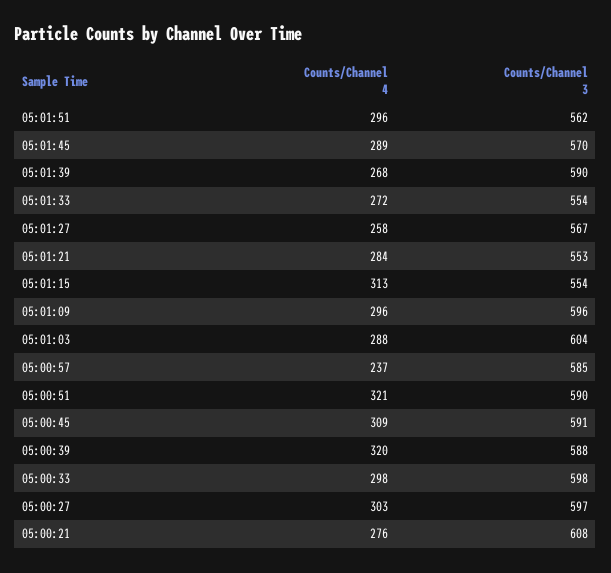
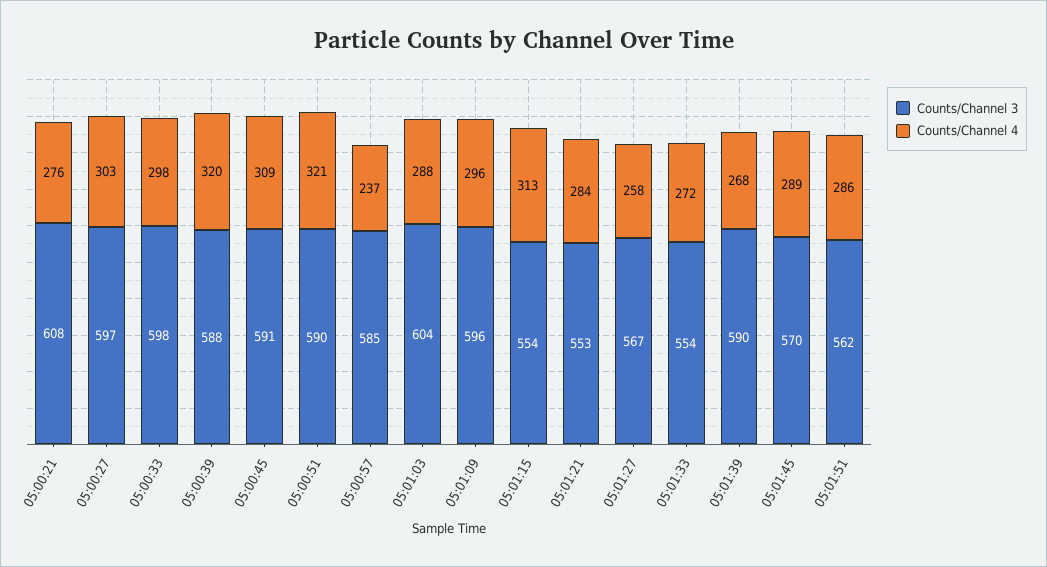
  {
    "Counts/Channel 4": {
-     "05:01:51": 296,
+     "05:01:51": 286,
      "05:01:45": 289,
      "05:01:39": 268,
      "05:01:33": 272,
      "05:01:27": 258,
      "05:01:21": 284,
      "05:01:15": 313,
      "05:01:09": 296,
      "05:01:03": 288,
      "05:00:57": 237,
      "05:00:51": 321,
      "05:00:45": 309,
      "05:00:39": 320,
      "05:00:33": 298,
      "05:00:27": 303,
      "05:00:21": 276
    },
    "Counts/Channel 3": {
      "05:01:51": 562,
      "05:01:45": 570,
      "05:01:39": 590,
      "05:01:33": 554,
      "05:01:27": 567,
      "05:01:21": 553,
      "05:01:15": 554,
      "05:01:09": 596,
      "05:01:03": 604,
      "05:00:57": 585,
      "05:00:51": 590,
      "05:00:45": 591,
      "05:00:39": 588,
      "05:00:33": 598,
      "05:00:27": 597,
      "05:00:21": 608
    }
  }

